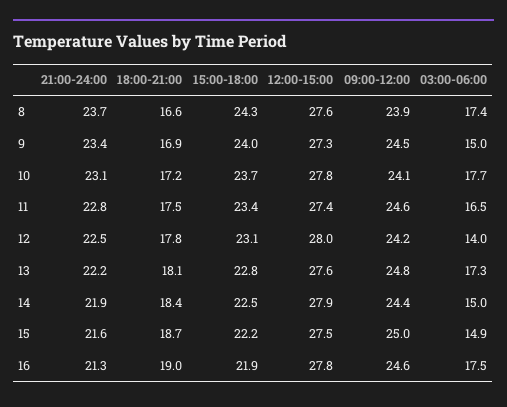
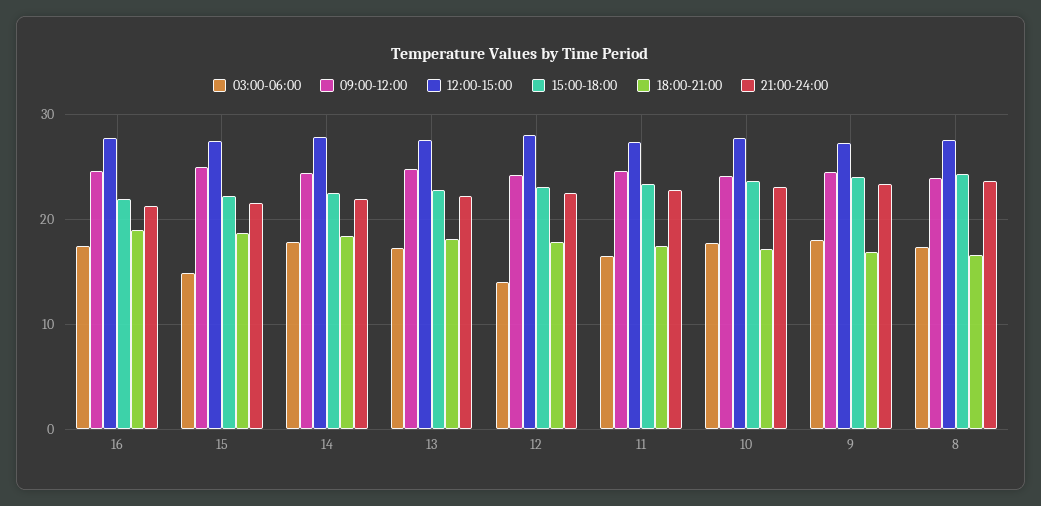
  {
    "21:00-24:00": {
      "8": 23.7,
      "9": 23.4,
      "10": 23.1,
      "11": 22.8,
      "12": 22.5,
      "13": 22.2,
      "14": 21.9,
      "15": 21.6,
      "16": 21.3
    },
    "18:00-21:00": {
      "8": 16.6,
      "9": 16.9,
      "10": 17.2,
      "11": 17.5,
      "12": 17.8,
      "13": 18.1,
      "14": 18.4,
      "15": 18.7,
      "16": 19
    },
    "15:00-18:00": {
      "8": 24.3,
      "9": 24,
      "10": 23.7,
      "11": 23.4,
      "12": 23.1,
      "13": 22.8,
      "14": 22.5,
      "15": 22.2,
      "16": 21.9
    },
    "12:00-15:00": {
      "8": 27.6,
      "9": 27.3,
      "10": 27.8,
      "11": 27.4,
      "12": 28,
      "13": 27.6,
      "14": 27.9,
      "15": 27.5,
      "16": 27.8
    },
    "09:00-12:00": {
      "8": 23.9,
      "9": 24.5,
      "10": 24.1,
      "11": 24.6,
      "12": 24.2,
      "13": 24.8,
      "14": 24.4,
      "15": 25,
      "16": 24.6
    },
    "03:00-06:00": {
      "8": 17.4,
-     "9": 15,
+     "9": 18,
      "10": 17.7,
      "11": 16.5,
      "12": 14,
      "13": 17.3,
-     "14": 15,
+     "14": 18,
      "15": 14.9,
      "16": 17.5
    }
  }

